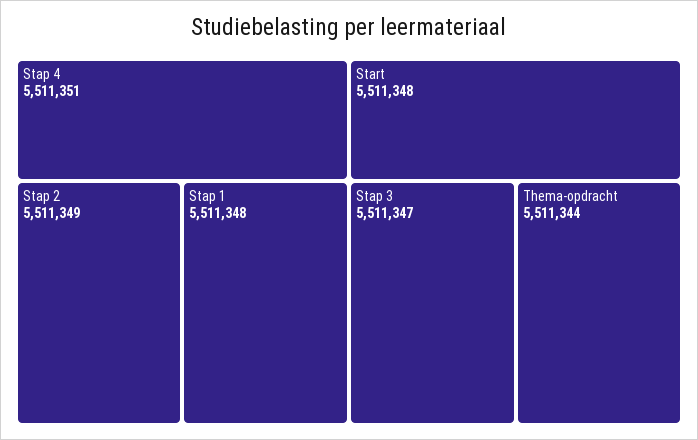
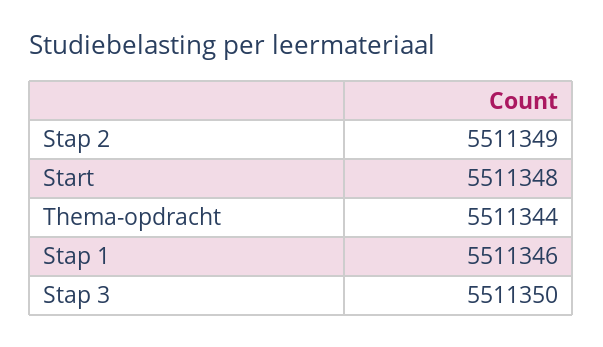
  {
-   "Stap 4": 5511351,
    "Stap 2": 5511349,
-   "Stap 1": 5511348,
+   "Stap 1": 5511346,
    "Start": 5511348,
-   "Stap 3": 5511347,
+   "Stap 3": 5511350,
    "Thema-opdracht": 5511344
  }

